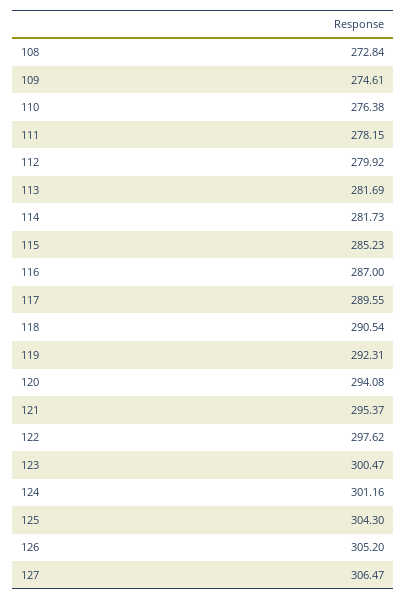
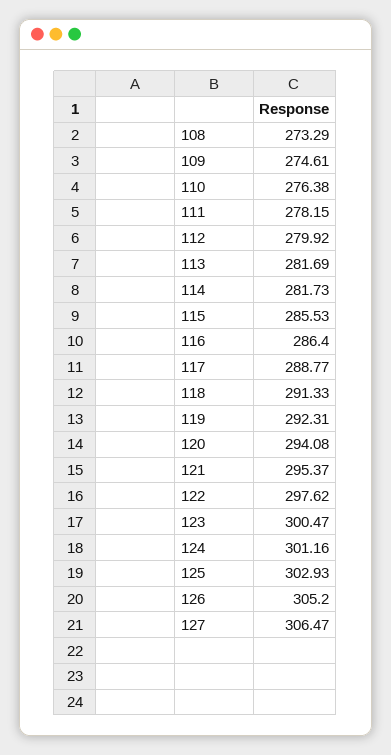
  {
-   "108": 272.84,
+   "108": 273.29,
    "109": 274.61,
    "110": 276.38,
    "111": 278.15,
    "112": 279.92,
    "113": 281.69,
    "114": 281.73,
-   "115": 285.23,
+   "115": 285.53,
-   "116": 287,
+   "116": 286.4,
-   "117": 289.55,
+   "117": 288.77,
-   "118": 290.54,
+   "118": 291.33,
    "119": 292.31,
    "120": 294.08,
    "121": 295.37,
    "122": 297.62,
    "123": 300.47,
    "124": 301.16,
-   "125": 304.3,
+   "125": 302.93,
    "126": 305.2,
    "127": 306.47
  }

